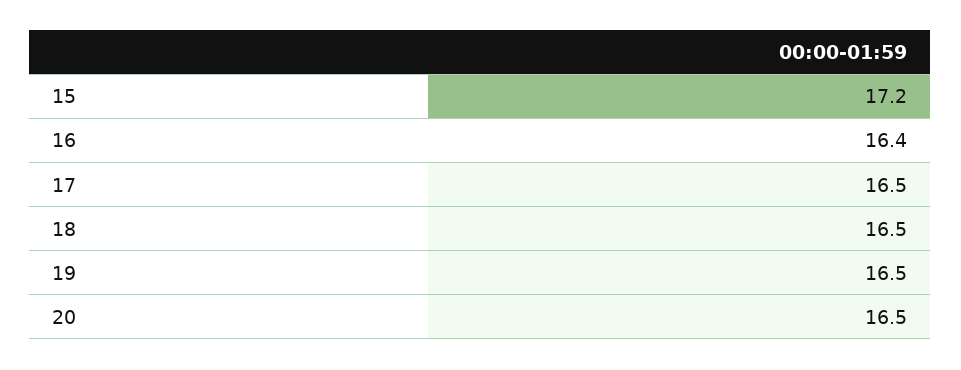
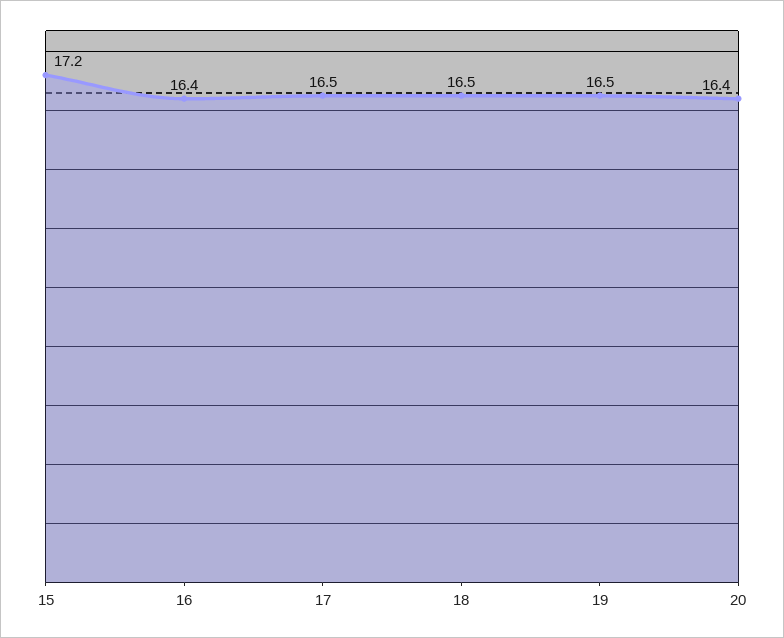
  {
    "15": 17.2,
    "16": 16.4,
    "17": 16.5,
    "18": 16.5,
    "19": 16.5,
-   "20": 16.5
+   "20": 16.4
  }

